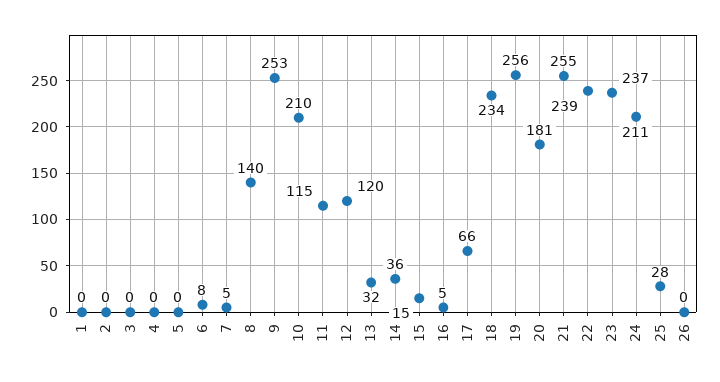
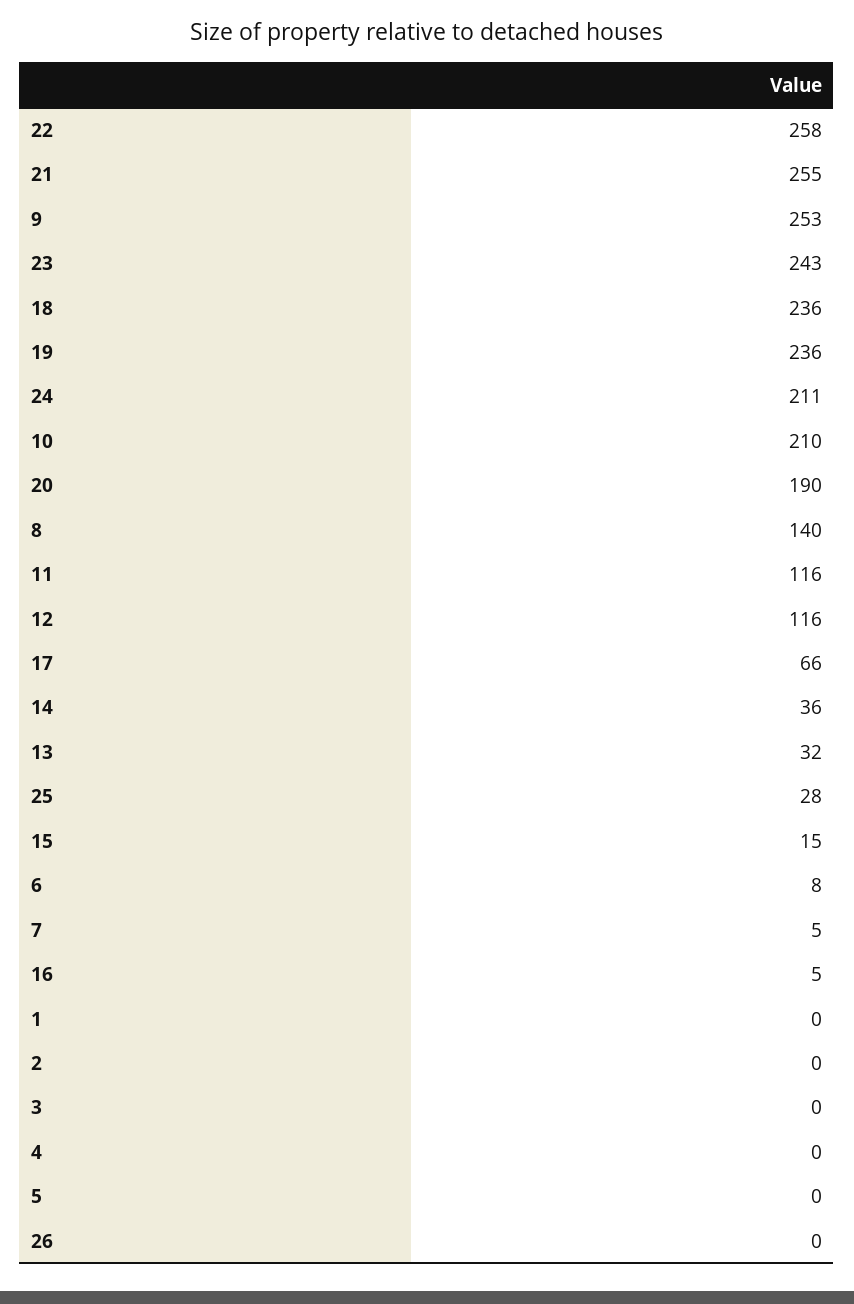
  {
    "1": 0,
    "2": 0,
    "3": 0,
    "4": 0,
    "5": 0,
    "6": 8,
    "7": 5,
    "8": 140,
    "9": 253,
    "10": 210,
-   "11": 115,
+   "11": 116,
-   "12": 120,
+   "12": 116,
    "13": 32,
    "14": 36,
    "15": 15,
    "16": 5,
    "17": 66,
-   "18": 234,
+   "18": 236,
-   "19": 256,
+   "19": 236,
-   "20": 181,
+   "20": 190,
    "21": 255,
-   "22": 239,
+   "22": 258,
-   "23": 237,
+   "23": 243,
    "24": 211,
    "25": 28,
    "26": 0
  }

